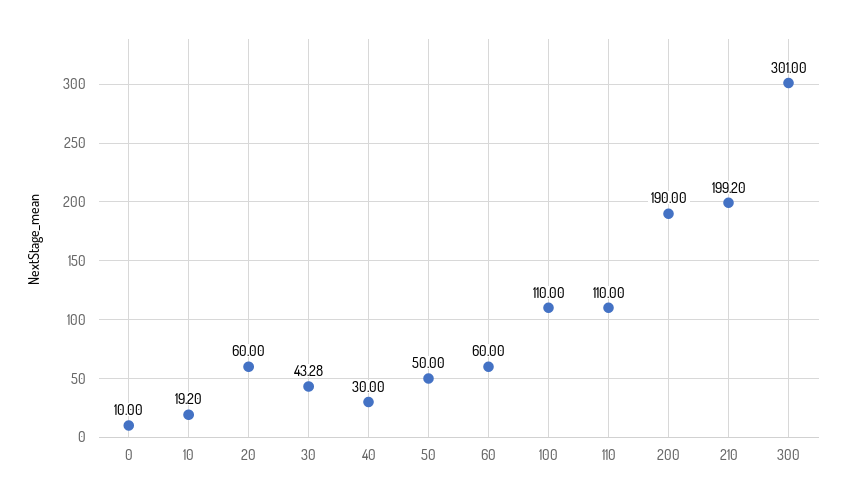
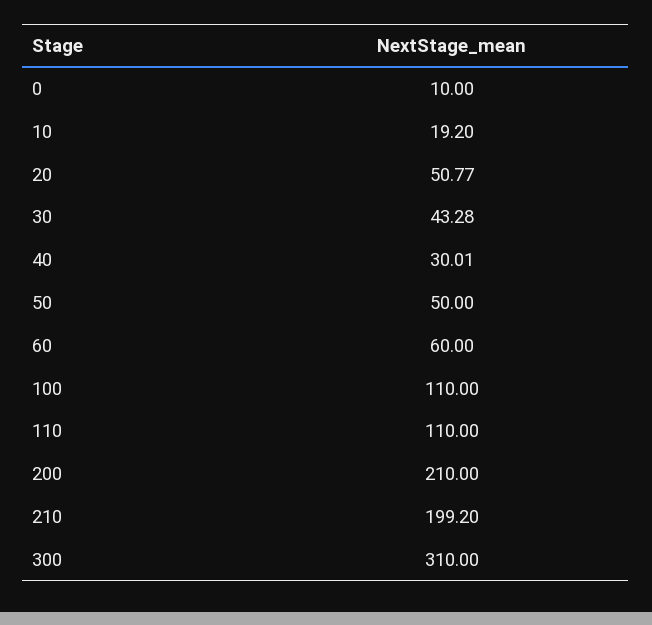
  {
    "0": 10,
    "10": 19.2,
-   "20": 60,
+   "20": 50.77,
    "30": 43.28,
-   "40": 30,
+   "40": 30.01,
    "50": 50,
    "60": 60,
    "100": 110,
    "110": 110,
-   "200": 190,
+   "200": 210,
    "210": 199.2,
-   "300": 301
+   "300": 310
  }

